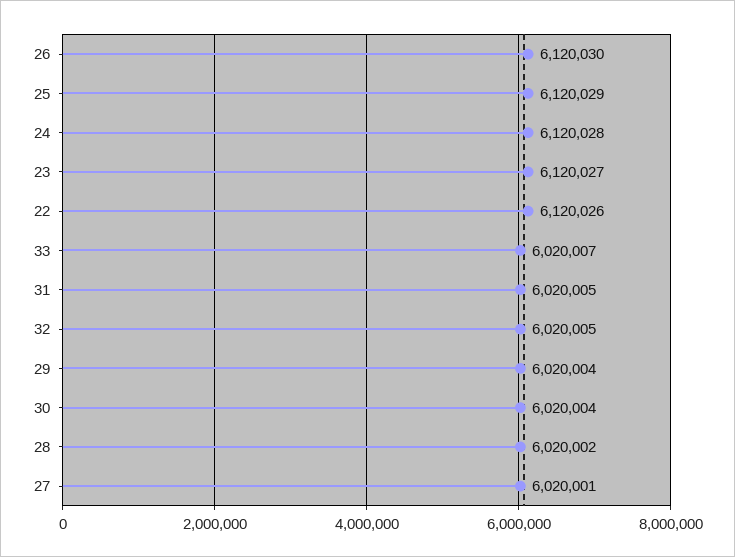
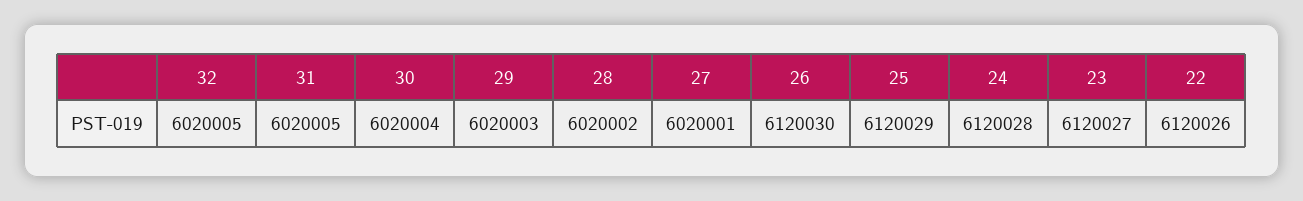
  {
    "26": 6120030,
    "25": 6120029,
    "24": 6120028,
    "23": 6120027,
    "22": 6120026,
-   "33": 6020007,
    "31": 6020005,
    "32": 6020005,
-   "29": 6020004,
+   "29": 6020003,
    "30": 6020004,
    "28": 6020002,
    "27": 6020001
  }

